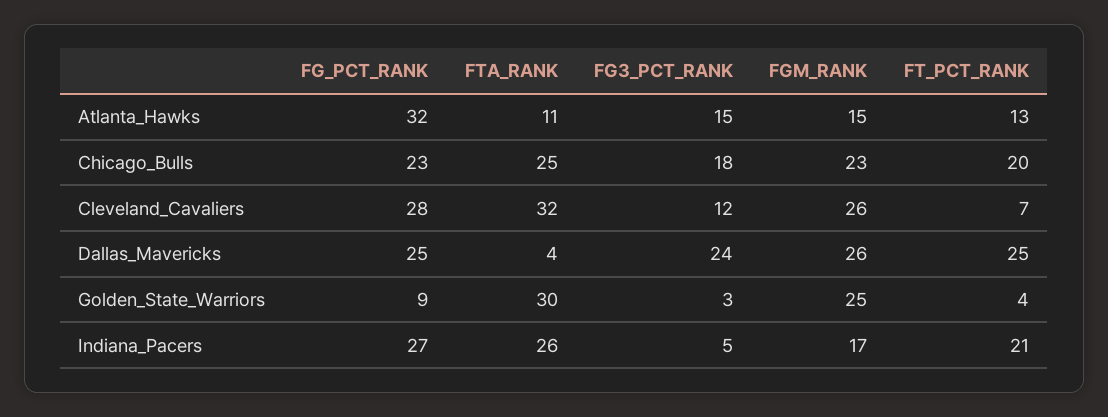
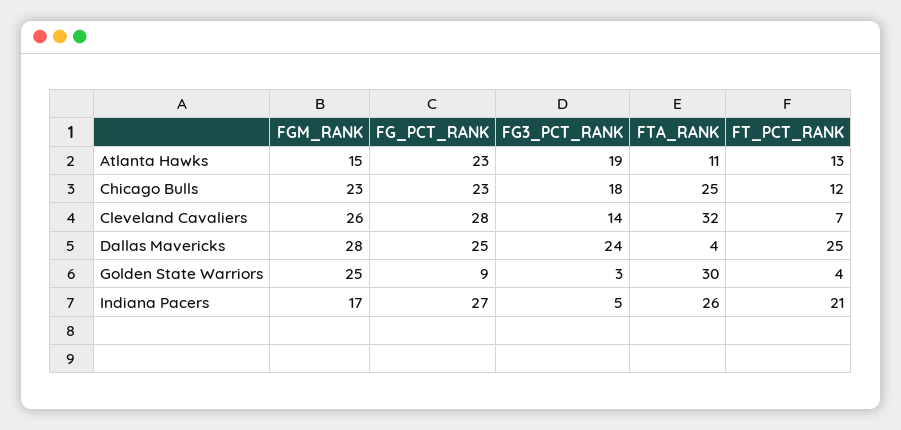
  {
    "FG_PCT_RANK": {
-     "Atlanta_Hawks": 32,
+     "Atlanta_Hawks": 23,
      "Chicago_Bulls": 23,
      "Cleveland_Cavaliers": 28,
      "Dallas_Mavericks": 25,
      "Golden_State_Warriors": 9,
      "Indiana_Pacers": 27
    },
    "FTA_RANK": {
      "Atlanta_Hawks": 11,
      "Chicago_Bulls": 25,
      "Cleveland_Cavaliers": 32,
      "Dallas_Mavericks": 4,
      "Golden_State_Warriors": 30,
      "Indiana_Pacers": 26
    },
    "FG3_PCT_RANK": {
-     "Atlanta_Hawks": 15,
+     "Atlanta_Hawks": 19,
      "Chicago_Bulls": 18,
-     "Cleveland_Cavaliers": 12,
+     "Cleveland_Cavaliers": 14,
      "Dallas_Mavericks": 24,
      "Golden_State_Warriors": 3,
      "Indiana_Pacers": 5
    },
    "FGM_RANK": {
      "Atlanta_Hawks": 15,
      "Chicago_Bulls": 23,
      "Cleveland_Cavaliers": 26,
-     "Dallas_Mavericks": 26,
+     "Dallas_Mavericks": 28,
      "Golden_State_Warriors": 25,
      "Indiana_Pacers": 17
    },
    "FT_PCT_RANK": {
      "Atlanta_Hawks": 13,
-     "Chicago_Bulls": 20,
+     "Chicago_Bulls": 12,
      "Cleveland_Cavaliers": 7,
      "Dallas_Mavericks": 25,
      "Golden_State_Warriors": 4,
      "Indiana_Pacers": 21
    }
  }

